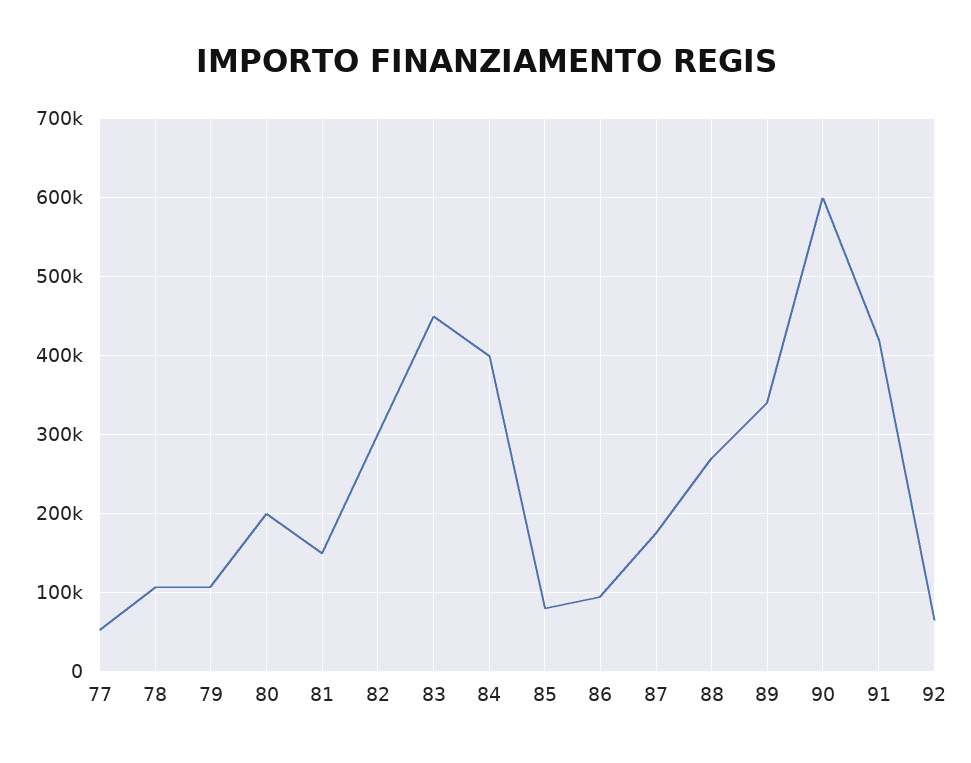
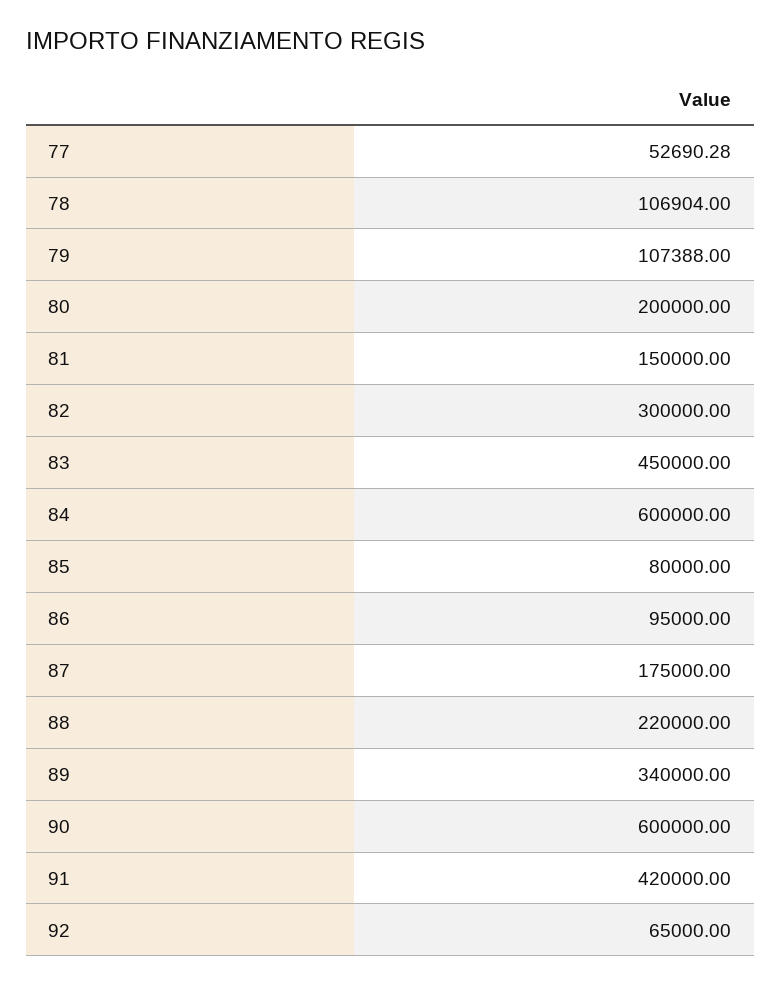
  {
    "77": 52690.28,
    "78": 106904,
    "79": 107388,
    "80": 200000,
    "81": 150000,
    "82": 300000,
    "83": 450000,
-   "84": 400000,
+   "84": 600000,
    "85": 80000,
    "86": 95000,
    "87": 175000,
-   "88": 270000,
+   "88": 220000,
    "89": 340000,
    "90": 600000,
    "91": 420000,
    "92": 65000
  }

